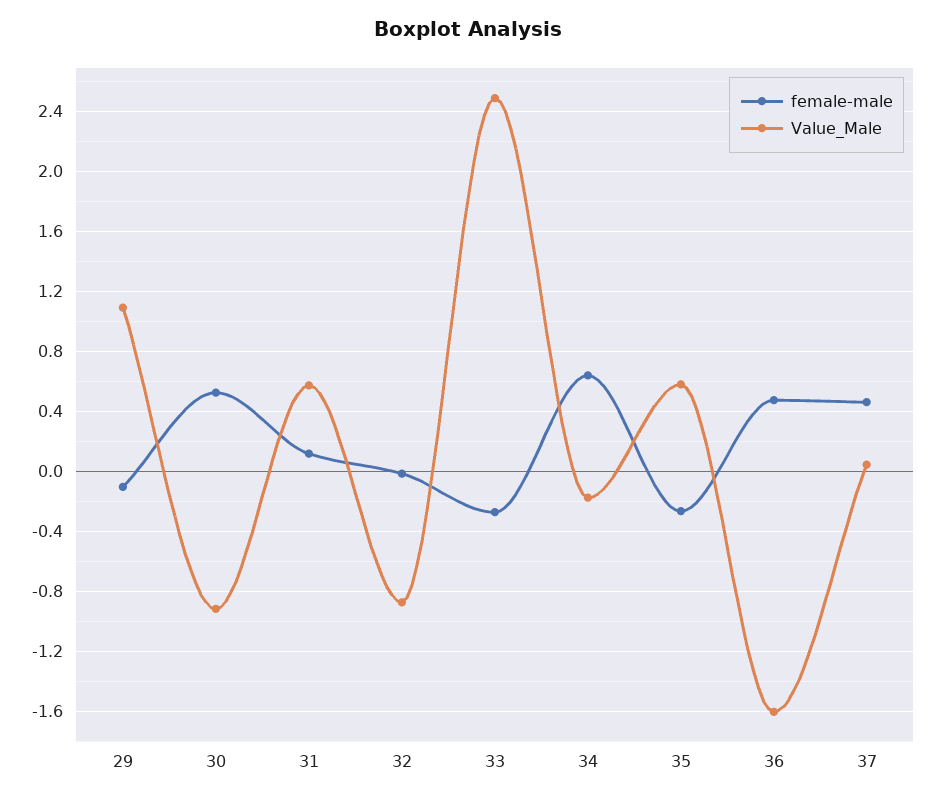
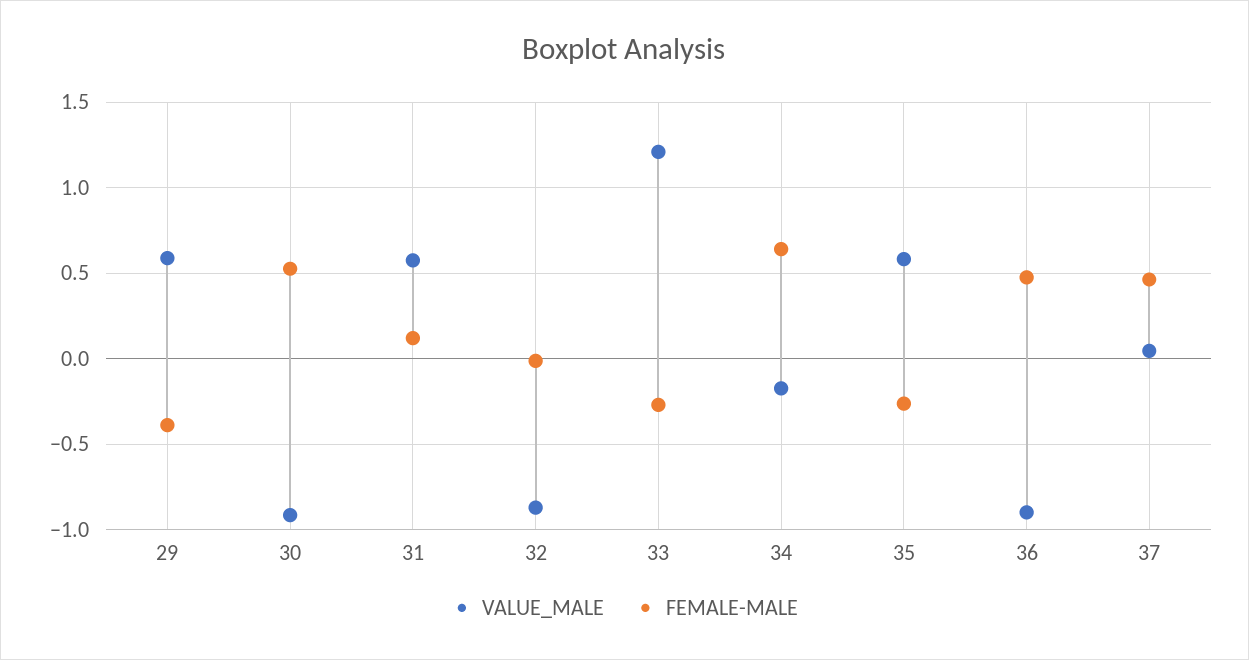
  {
    "female-male": {
-     "29": -0.1,
+     "29": -0.4,
      "30": 0.55,
      "31": 0.1,
      "32": 0,
      "33": -0.25,
      "34": 0.65,
      "35": -0.25,
      "36": 0.5,
      "37": 0.45
    },
    "Value_Male": {
-     "29": 1.1,
+     "29": 0.6,
      "30": -0.9,
      "31": 0.6,
      "32": -0.85,
-     "33": 2.5,
+     "33": 1.2,
      "34": -0.15,
      "35": 0.6,
-     "36": -1.6,
+     "36": -0.9,
      "37": 0.05
    }
  }

